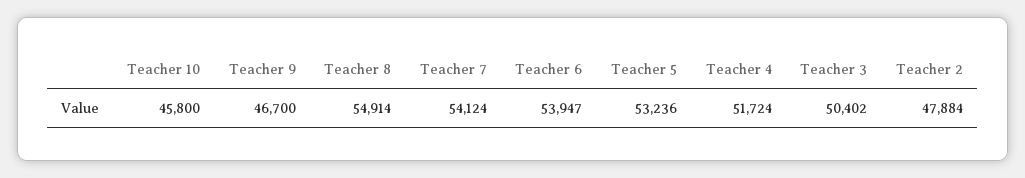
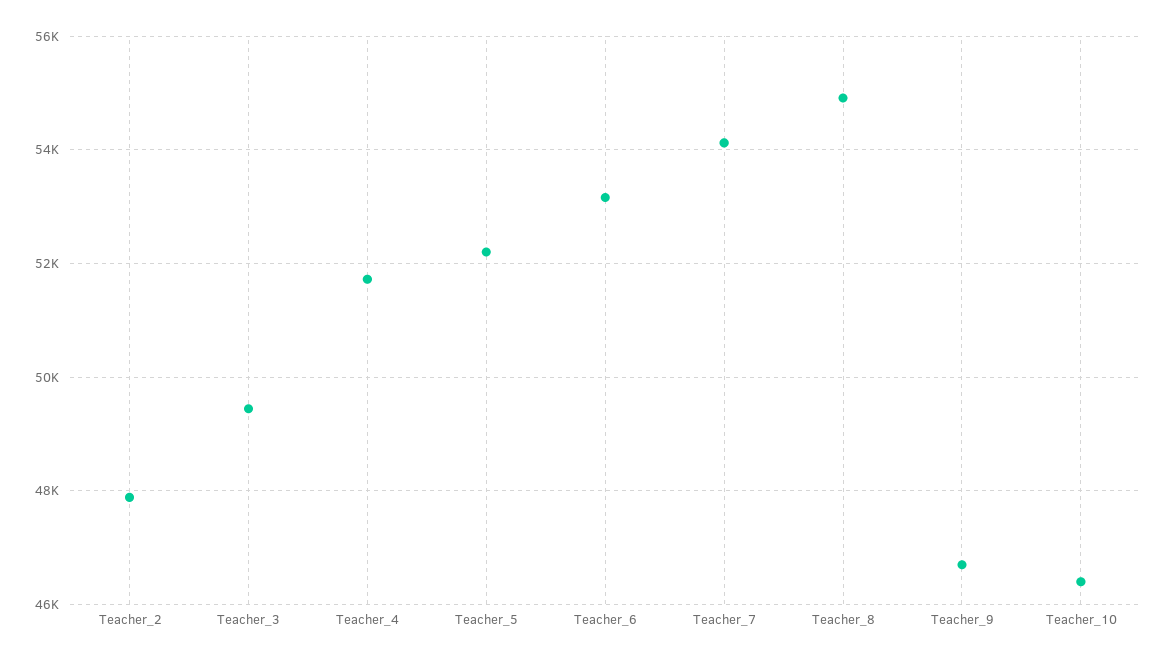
  {
-   "Teacher 10": 45800,
+   "Teacher 10": 46400,
    "Teacher 9": 46700,
    "Teacher 8": 54914,
    "Teacher 7": 54124,
-   "Teacher 6": 53947,
+   "Teacher 6": 53200,
-   "Teacher 5": 53236,
+   "Teacher 5": 52200,
    "Teacher 4": 51724,
-   "Teacher 3": 50402,
+   "Teacher 3": 49400,
    "Teacher 2": 47884
  }

